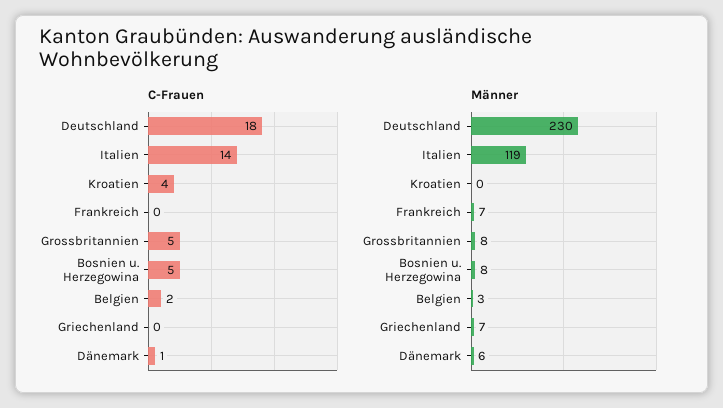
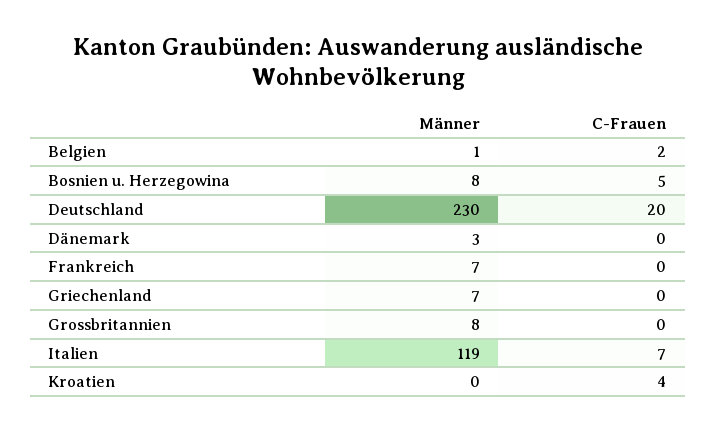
  {
    "C-Frauen": {
-     "Deutschland": 18,
+     "Deutschland": 20,
-     "Italien": 14,
+     "Italien": 7,
      "Kroatien": 4,
      "Frankreich": 0,
-     "Grossbritannien": 5,
+     "Grossbritannien": 0,
      "Bosnien u. Herzegowina": 5,
      "Belgien": 2,
      "Griechenland": 0,
-     "Dänemark": 1
+     "Dänemark": 0
    },
    "Männer": {
      "Deutschland": 230,
      "Italien": 119,
      "Kroatien": 0,
      "Frankreich": 7,
      "Grossbritannien": 8,
      "Bosnien u. Herzegowina": 8,
-     "Belgien": 3,
+     "Belgien": 1,
      "Griechenland": 7,
-     "Dänemark": 6
+     "Dänemark": 3
    }
  }

